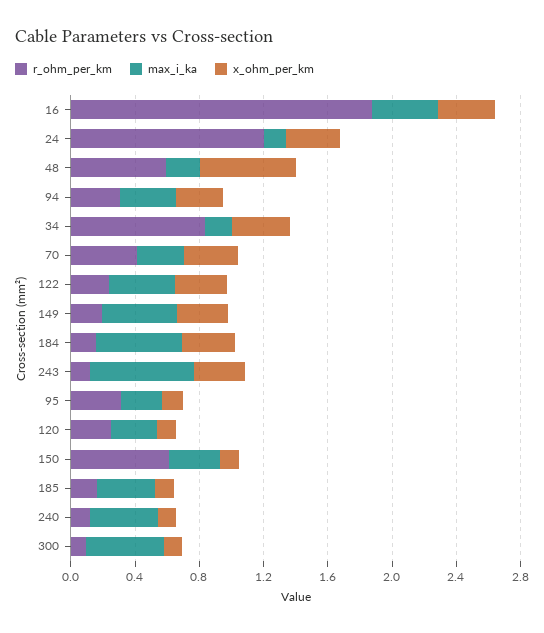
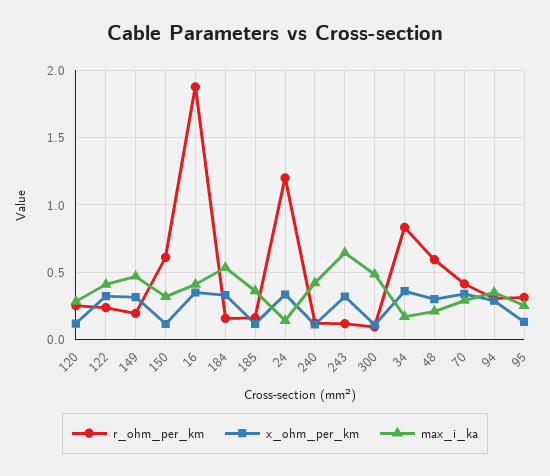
  {
    "r_ohm_per_km": {
      "16": 1.9,
      "24": 1.2,
      "48": 0.6,
      "94": 0.3,
      "34": 0.85,
      "70": 0.4,
      "122": 0.25,
      "149": 0.2,
      "184": 0.15,
      "243": 0.1,
      "95": 0.3,
      "120": 0.25,
      "150": 0.6,
      "185": 0.15,
      "240": 0.1,
      "300": 0.1
    },
    "max_i_ka": {
      "16": 0.4,
      "24": 0.15,
      "48": 0.2,
      "94": 0.35,
      "34": 0.15,
      "70": 0.3,
      "122": 0.4,
      "149": 0.45,
      "184": 0.55,
      "243": 0.65,
      "95": 0.25,
      "120": 0.3,
      "150": 0.3,
      "185": 0.35,
      "240": 0.4,
      "300": 0.5
    },
    "x_ohm_per_km": {
      "16": 0.35,
      "24": 0.35,
-     "48": 0.6,
+     "48": 0.3,
      "94": 0.3,
      "34": 0.35,
      "70": 0.35,
      "122": 0.3,
      "149": 0.3,
      "184": 0.35,
      "243": 0.3,
      "95": 0.15,
      "120": 0.1,
      "150": 0.1,
      "185": 0.1,
      "240": 0.1,
      "300": 0.1
    }
  }

